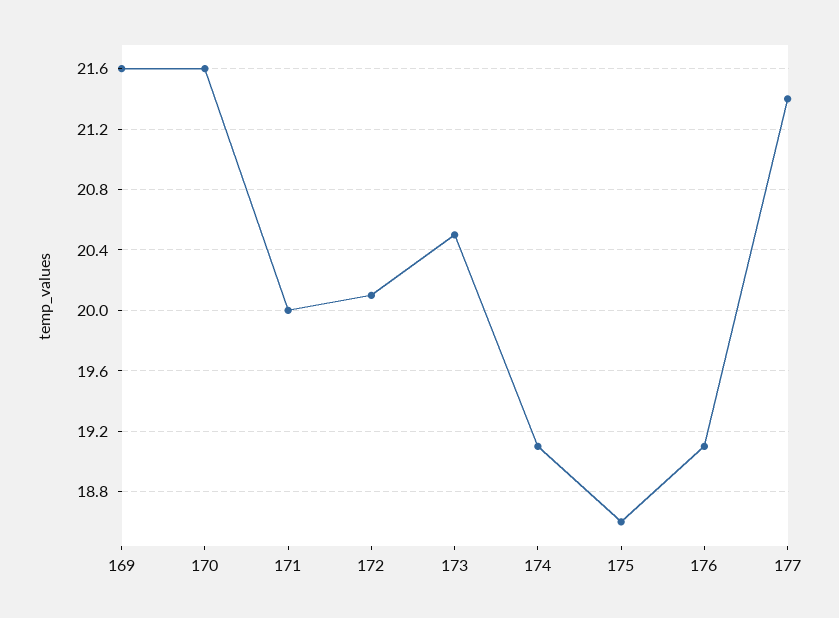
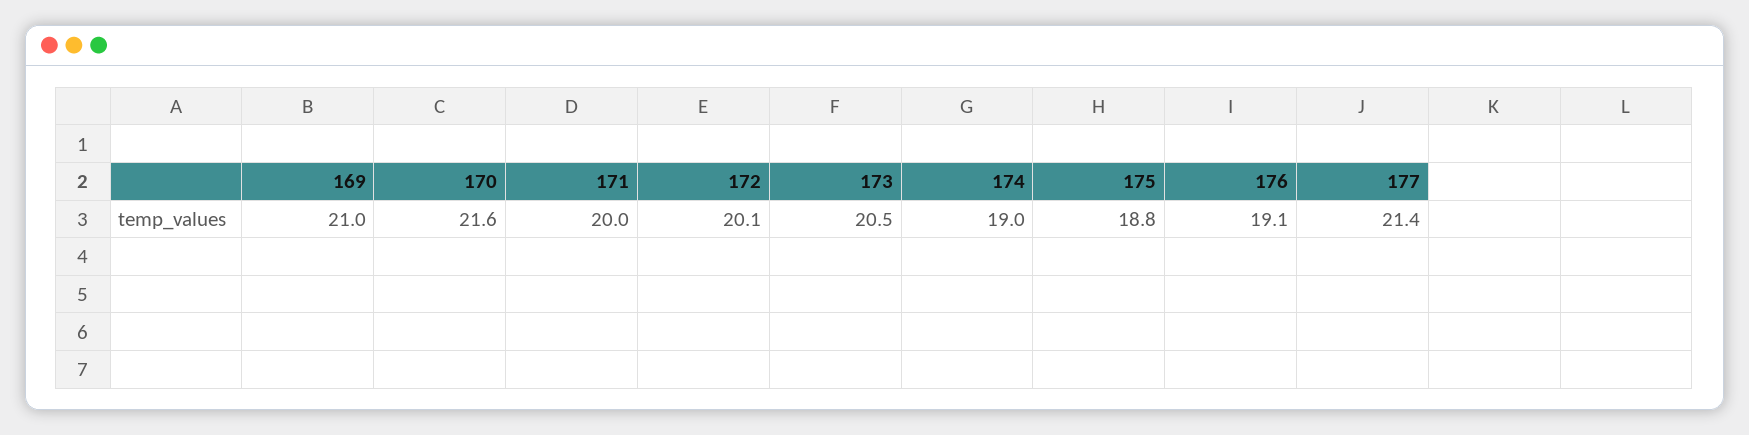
  {
-   "169": 21.6,
+   "169": 21,
    "170": 21.6,
    "171": 20,
    "172": 20.1,
    "173": 20.5,
-   "174": 19.1,
+   "174": 19,
-   "175": 18.6,
+   "175": 18.8,
    "176": 19.1,
    "177": 21.4
  }

